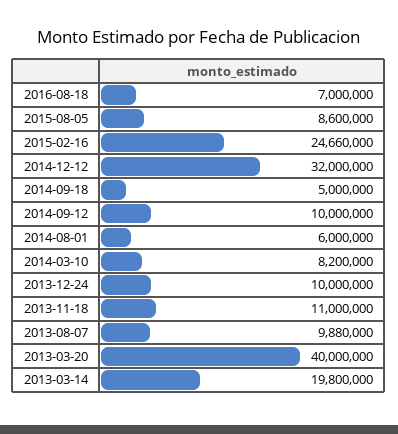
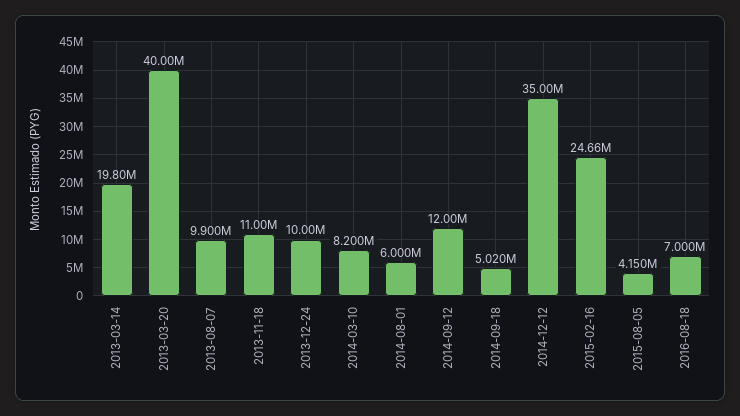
  {
    "2016-08-18": 7000000,
-   "2015-08-05": 8600000,
+   "2015-08-05": 4150000,
    "2015-02-16": 24660000,
-   "2014-12-12": 32000000,
+   "2014-12-12": 35000000,
-   "2014-09-18": 5000000,
+   "2014-09-18": 5020000,
-   "2014-09-12": 10000000,
+   "2014-09-12": 12000000,
    "2014-08-01": 6000000,
    "2014-03-10": 8200000,
    "2013-12-24": 10000000,
    "2013-11-18": 11000000,
-   "2013-08-07": 9880000,
+   "2013-08-07": 9900000,
    "2013-03-20": 40000000,
    "2013-03-14": 19800000
  }

